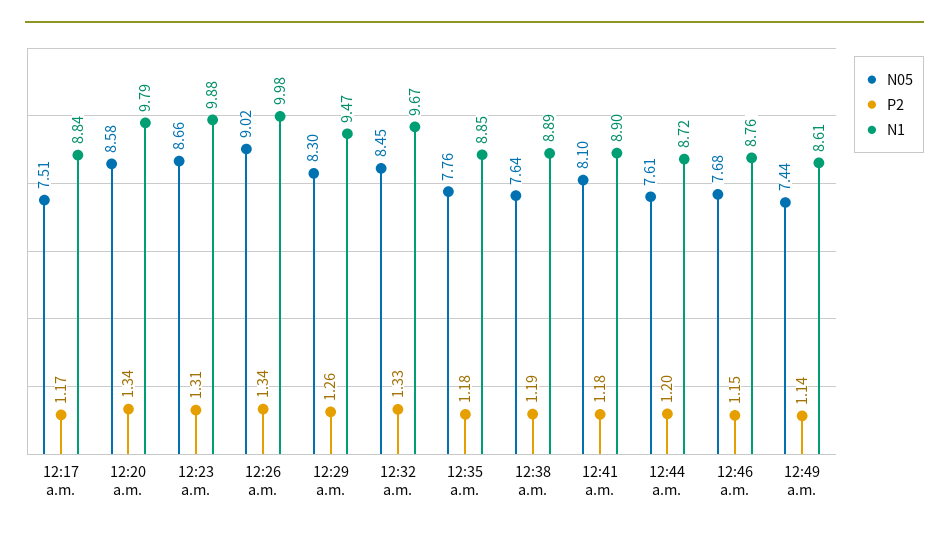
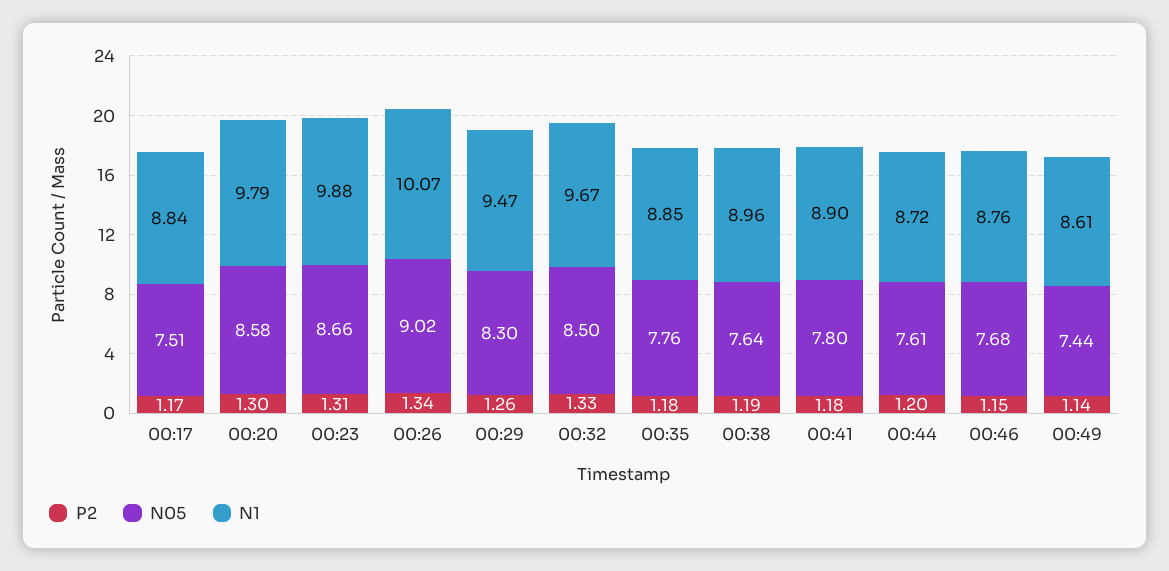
  {
    "N05": {
      "12:17 a.m.": 7.51,
      "12:20 a.m.": 8.58,
      "12:23 a.m.": 8.66,
      "12:26 a.m.": 9.02,
      "12:29 a.m.": 8.3,
-     "12:32 a.m.": 8.45,
+     "12:32 a.m.": 8.5,
      "12:35 a.m.": 7.76,
      "12:38 a.m.": 7.64,
-     "12:41 a.m.": 8.1,
+     "12:41 a.m.": 7.8,
      "12:44 a.m.": 7.61,
      "12:46 a.m.": 7.68,
      "12:49 a.m.": 7.44
    },
    "P2": {
      "12:17 a.m.": 1.17,
-     "12:20 a.m.": 1.34,
+     "12:20 a.m.": 1.3,
      "12:23 a.m.": 1.31,
      "12:26 a.m.": 1.34,
      "12:29 a.m.": 1.26,
      "12:32 a.m.": 1.33,
      "12:35 a.m.": 1.18,
      "12:38 a.m.": 1.19,
      "12:41 a.m.": 1.18,
      "12:44 a.m.": 1.2,
      "12:46 a.m.": 1.15,
      "12:49 a.m.": 1.14
    },
    "N1": {
      "12:17 a.m.": 8.84,
      "12:20 a.m.": 9.79,
      "12:23 a.m.": 9.88,
-     "12:26 a.m.": 9.98,
+     "12:26 a.m.": 10.07,
      "12:29 a.m.": 9.47,
      "12:32 a.m.": 9.67,
      "12:35 a.m.": 8.85,
-     "12:38 a.m.": 8.89,
+     "12:38 a.m.": 8.96,
      "12:41 a.m.": 8.9,
      "12:44 a.m.": 8.72,
      "12:46 a.m.": 8.76,
      "12:49 a.m.": 8.61
    }
  }

